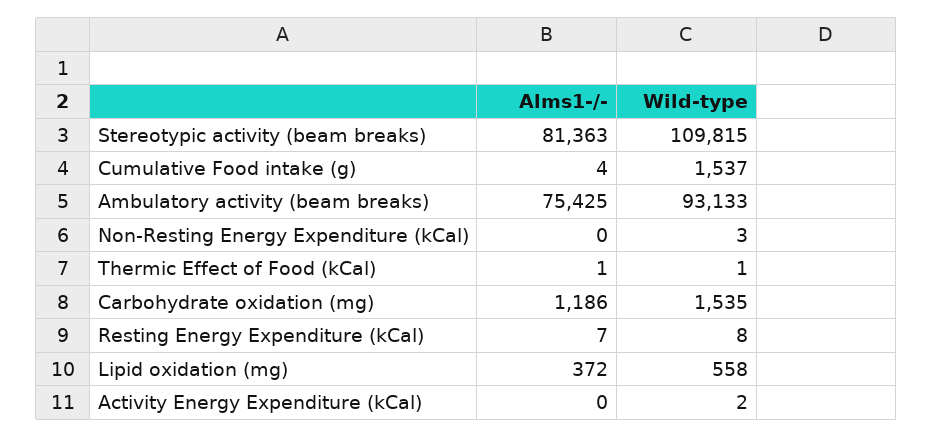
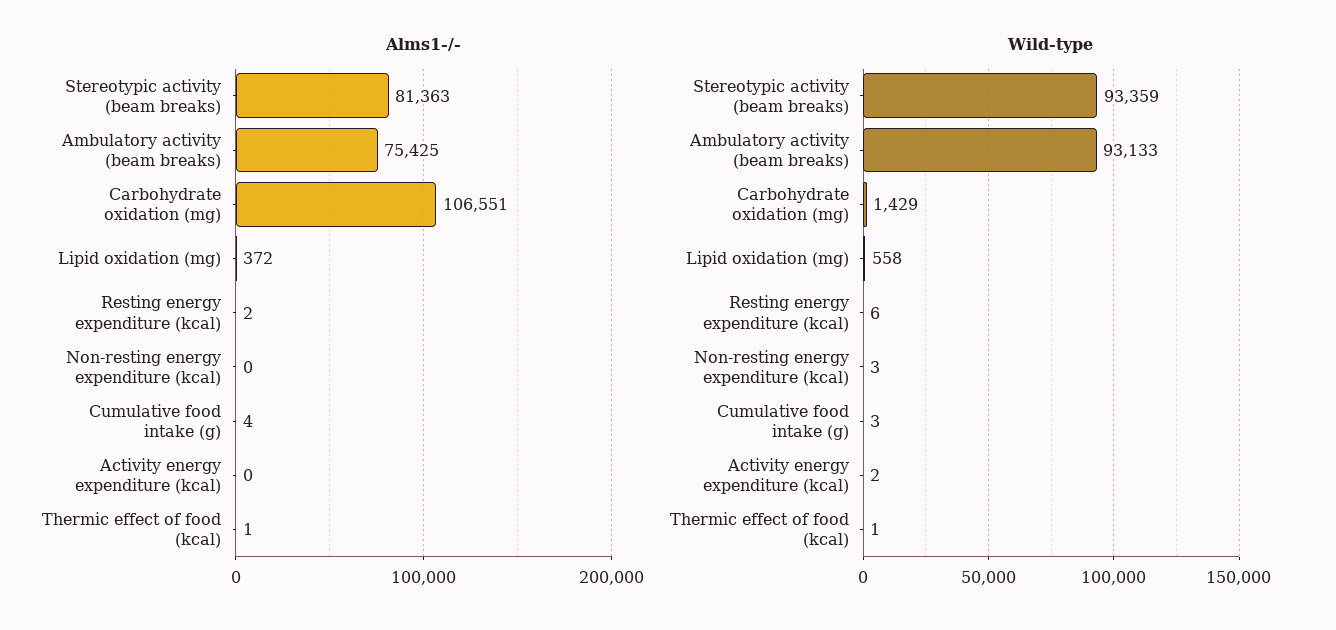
  {
    "Alms1-/-": {
      "Stereotypic activity (beam breaks)": 81363,
      "Cumulative Food intake (g)": 4,
      "Ambulatory activity (beam breaks)": 75425,
      "Non-Resting Energy Expenditure (kCal)": 0,
      "Thermic Effect of Food (kCal)": 1,
-     "Carbohydrate oxidation (mg)": 1186,
+     "Carbohydrate oxidation (mg)": 106551,
-     "Resting Energy Expenditure (kCal)": 7,
+     "Resting Energy Expenditure (kCal)": 2,
      "Lipid oxidation (mg)": 372,
      "Activity Energy Expenditure (kCal)": 0
    },
    "Wild-type": {
-     "Stereotypic activity (beam breaks)": 109815,
+     "Stereotypic activity (beam breaks)": 93359,
-     "Cumulative Food intake (g)": 1537,
+     "Cumulative Food intake (g)": 3,
      "Ambulatory activity (beam breaks)": 93133,
      "Non-Resting Energy Expenditure (kCal)": 3,
      "Thermic Effect of Food (kCal)": 1,
-     "Carbohydrate oxidation (mg)": 1535,
+     "Carbohydrate oxidation (mg)": 1429,
-     "Resting Energy Expenditure (kCal)": 8,
+     "Resting Energy Expenditure (kCal)": 6,
      "Lipid oxidation (mg)": 558,
      "Activity Energy Expenditure (kCal)": 2
    }
  }

